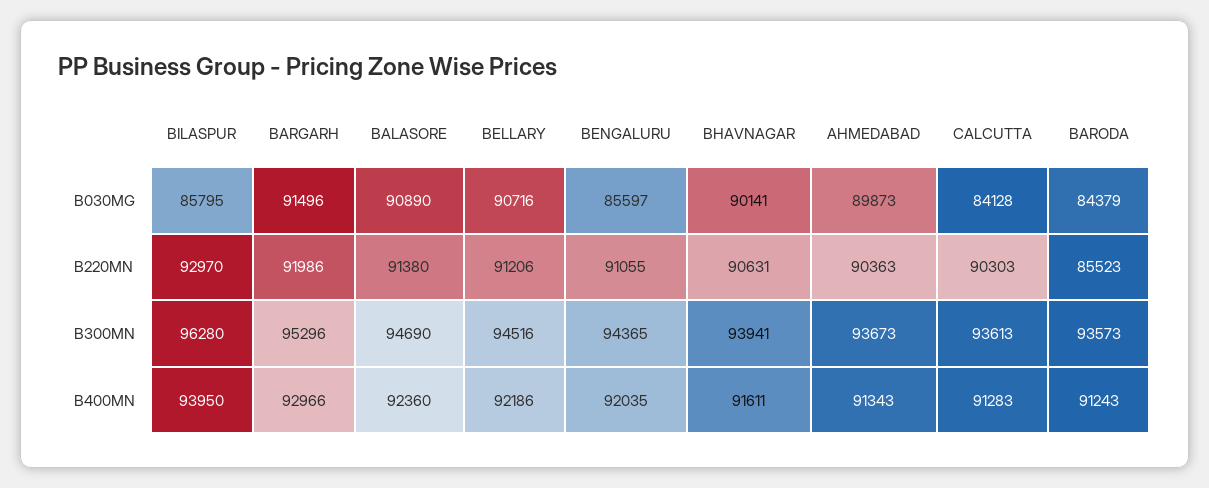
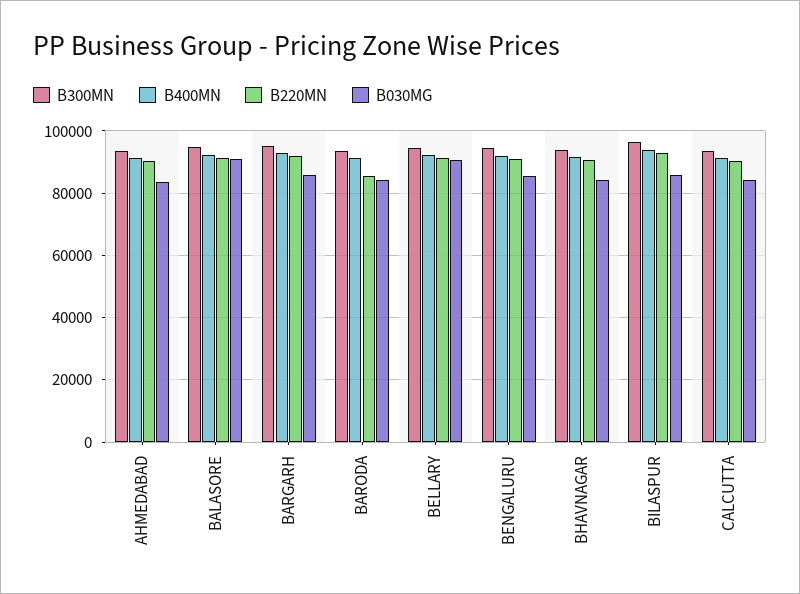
  {
    "B030MG": {
      "BILASPUR": 85795,
-     "BARGARH": 91496,
+     "BARGARH": 86000,
      "BALASORE": 90890,
      "BELLARY": 90716,
      "BENGALURU": 85597,
-     "BHAVNAGAR": 90141,
+     "BHAVNAGAR": 84000,
-     "AHMEDABAD": 89873,
+     "AHMEDABAD": 84000,
      "CALCUTTA": 84128,
      "BARODA": 84379
    },
    "B220MN": {
      "BILASPUR": 92970,
      "BARGARH": 91986,
      "BALASORE": 91380,
      "BELLARY": 91206,
      "BENGALURU": 91055,
      "BHAVNAGAR": 90631,
      "AHMEDABAD": 90363,
      "CALCUTTA": 90303,
      "BARODA": 85523
    },
    "B300MN": {
      "BILASPUR": 96280,
      "BARGARH": 95296,
      "BALASORE": 94690,
      "BELLARY": 94516,
      "BENGALURU": 94365,
      "BHAVNAGAR": 93941,
      "AHMEDABAD": 93673,
      "CALCUTTA": 93613,
      "BARODA": 93573
    },
    "B400MN": {
      "BILASPUR": 93950,
      "BARGARH": 92966,
      "BALASORE": 92360,
      "BELLARY": 92186,
      "BENGALURU": 92035,
      "BHAVNAGAR": 91611,
      "AHMEDABAD": 91343,
      "CALCUTTA": 91283,
      "BARODA": 91243
    }
  }

